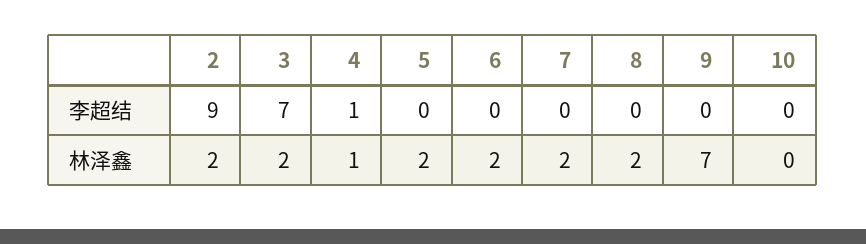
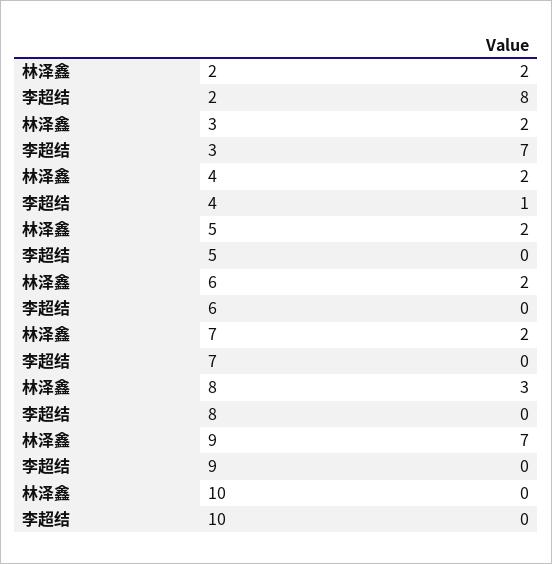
  {
    "2": {
-     "李超结": 9,
+     "李超结": 8,
      "林泽鑫": 2
    },
    "3": {
      "李超结": 7,
      "林泽鑫": 2
    },
    "4": {
      "李超结": 1,
-     "林泽鑫": 1
+     "林泽鑫": 2
    },
    "5": {
      "李超结": 0,
      "林泽鑫": 2
    },
    "6": {
      "李超结": 0,
      "林泽鑫": 2
    },
    "7": {
      "李超结": 0,
      "林泽鑫": 2
    },
    "8": {
      "李超结": 0,
-     "林泽鑫": 2
+     "林泽鑫": 3
    },
    "9": {
      "李超结": 0,
      "林泽鑫": 7
    },
    "10": {
      "李超结": 0,
      "林泽鑫": 0
    }
  }

